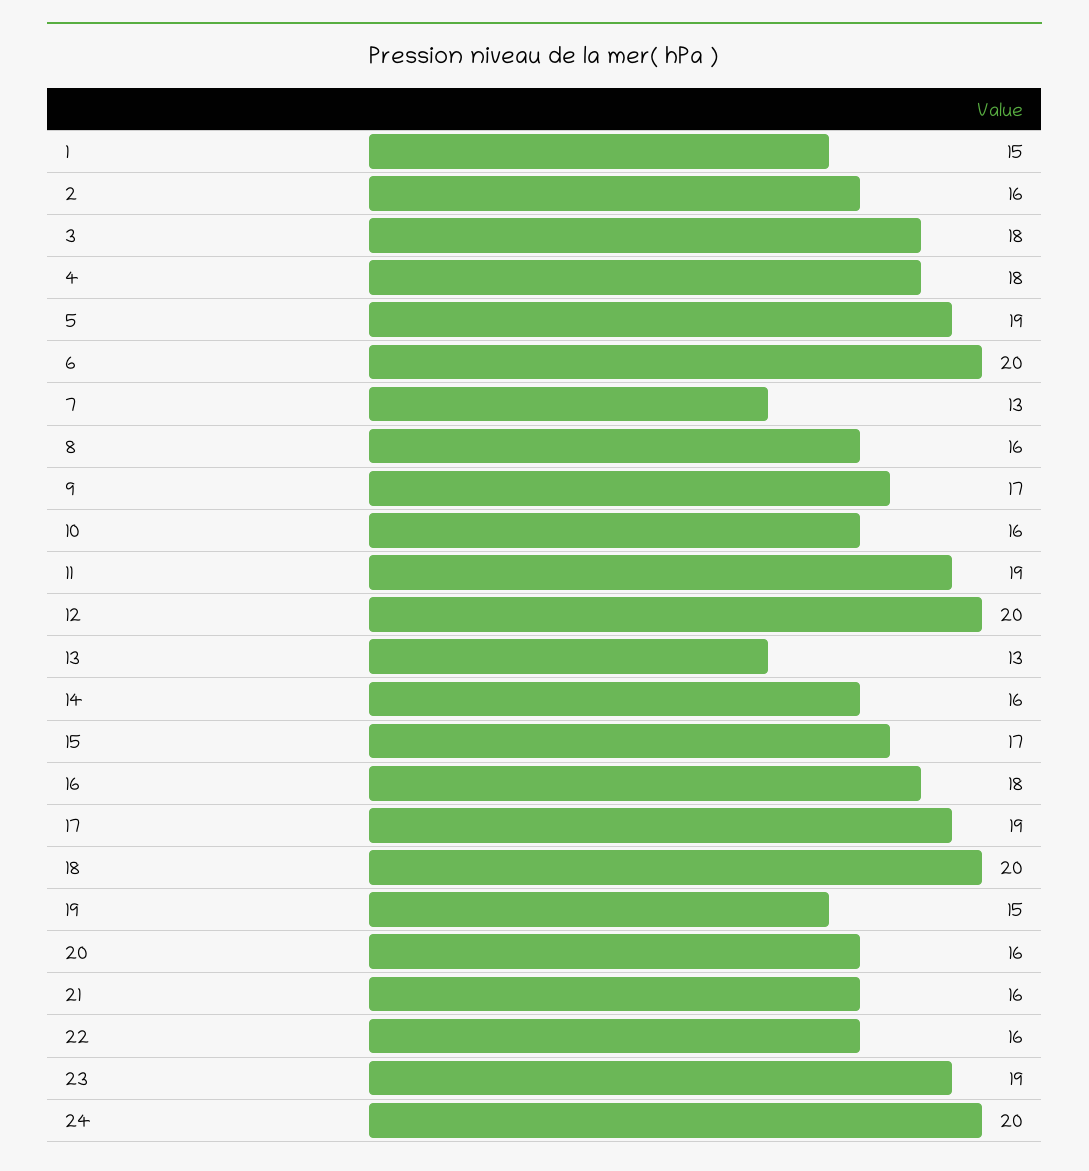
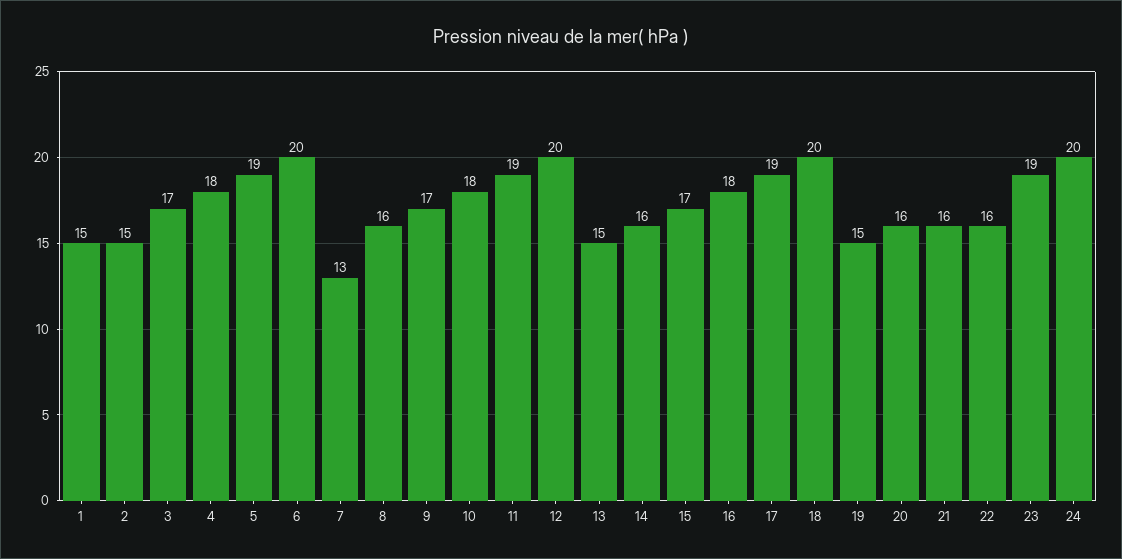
  {
    "1": 15,
-   "2": 16,
+   "2": 15,
-   "3": 18,
+   "3": 17,
    "4": 18,
    "5": 19,
    "6": 20,
    "7": 13,
    "8": 16,
    "9": 17,
-   "10": 16,
+   "10": 18,
    "11": 19,
    "12": 20,
-   "13": 13,
+   "13": 15,
    "14": 16,
    "15": 17,
    "16": 18,
    "17": 19,
    "18": 20,
    "19": 15,
    "20": 16,
    "21": 16,
    "22": 16,
    "23": 19,
    "24": 20
  }

